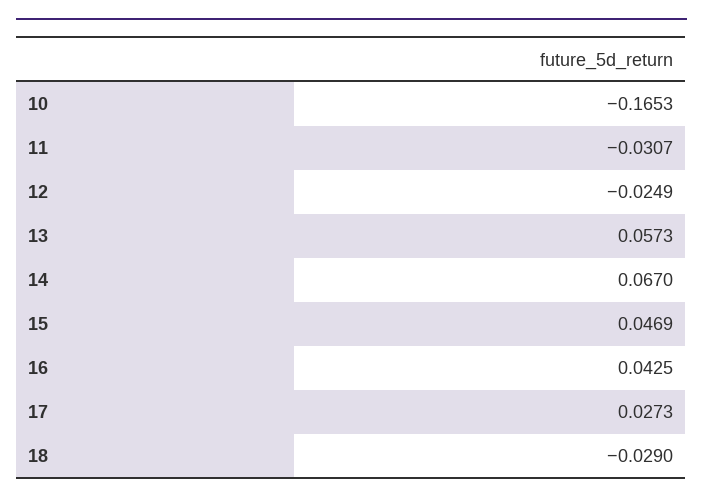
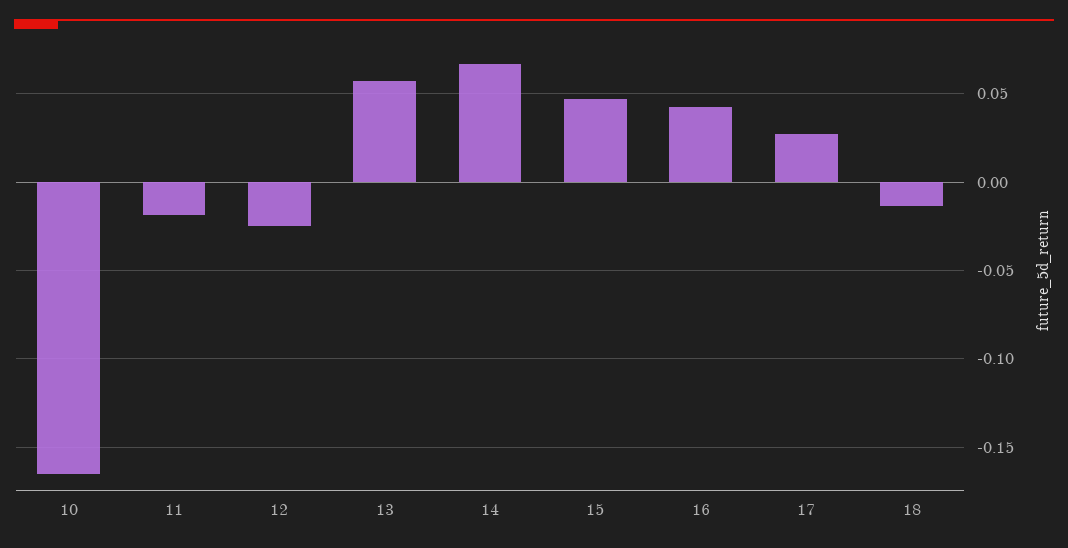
  {
    "10": -0.1653,
-   "11": -0.0307,
+   "11": -0.02,
    "12": -0.0249,
    "13": 0.0573,
    "14": 0.067,
    "15": 0.0469,
    "16": 0.0425,
    "17": 0.0273,
-   "18": -0.029
+   "18": -0.015
  }

